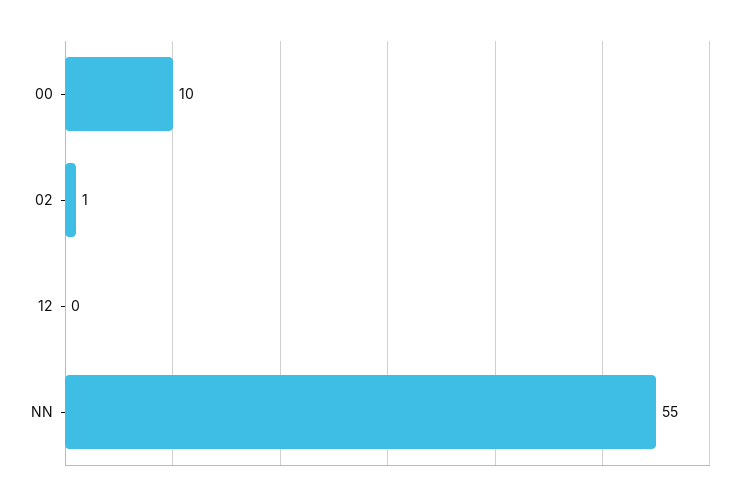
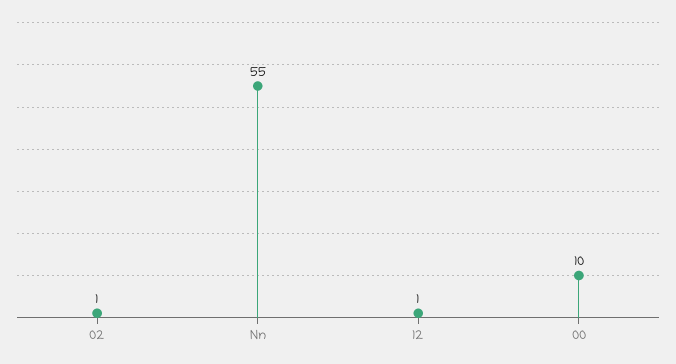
  {
    "00": 10,
    "02": 1,
-   "12": 0,
+   "12": 1,
    "NN": 55
  }

